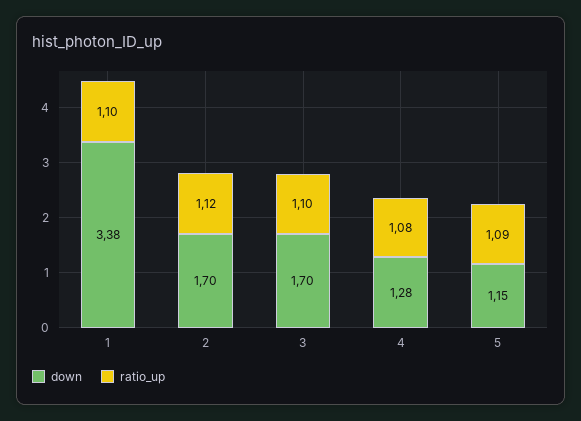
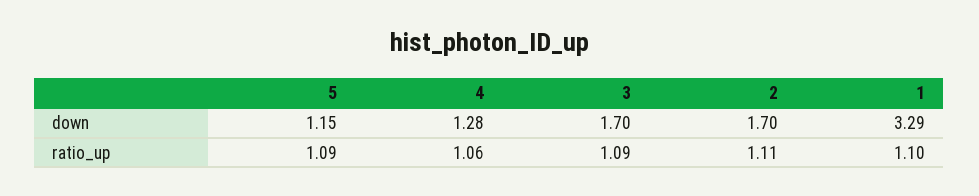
  {
    "down": {
-     "1": 3.38,
+     "1": 3.29,
      "2": 1.7,
      "3": 1.7,
      "4": 1.28,
      "5": 1.15
    },
    "ratio_up": {
      "1": 1.1,
-     "2": 1.12,
+     "2": 1.11,
-     "3": 1.1,
+     "3": 1.09,
-     "4": 1.08,
+     "4": 1.06,
      "5": 1.09
    }
  }

